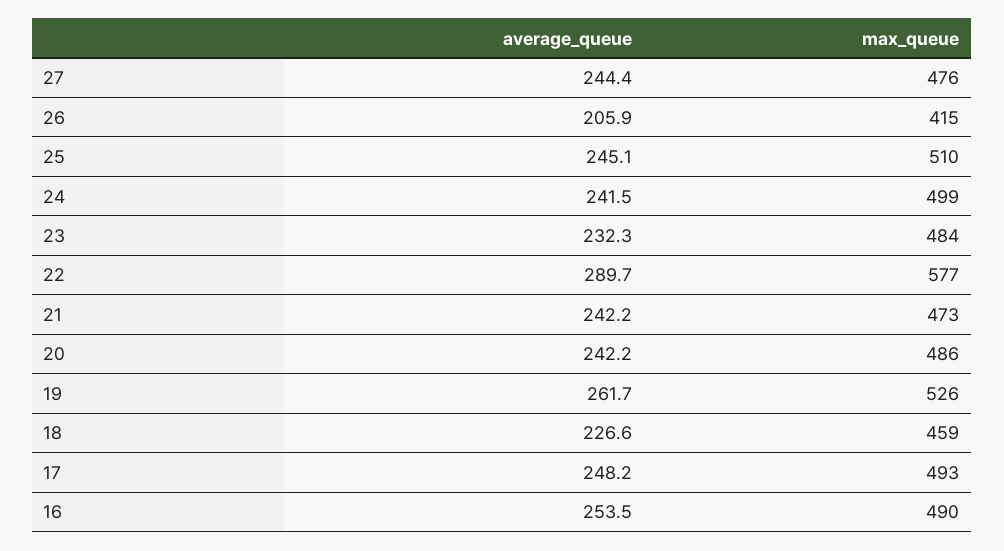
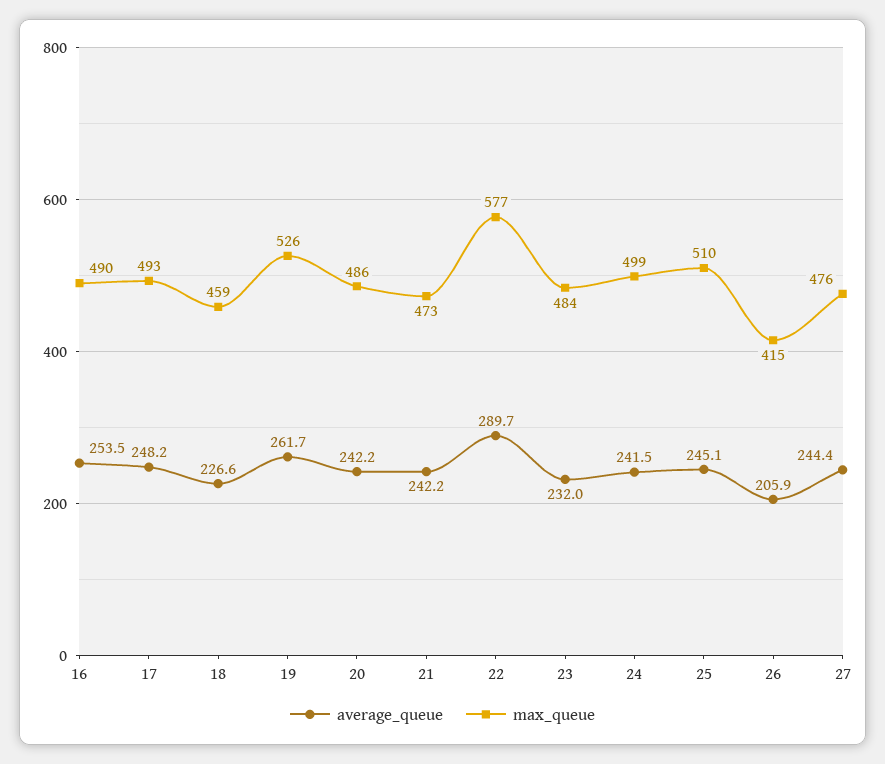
  {
    "average_queue": {
      "27": 244.4,
      "26": 205.9,
      "25": 245.1,
      "24": 241.5,
-     "23": 232.3,
+     "23": 232,
      "22": 289.7,
      "21": 242.2,
      "20": 242.2,
      "19": 261.7,
      "18": 226.6,
      "17": 248.2,
      "16": 253.5
    },
    "max_queue": {
      "27": 476,
      "26": 415,
      "25": 510,
      "24": 499,
      "23": 484,
      "22": 577,
      "21": 473,
      "20": 486,
      "19": 526,
      "18": 459,
      "17": 493,
      "16": 490
    }
  }

